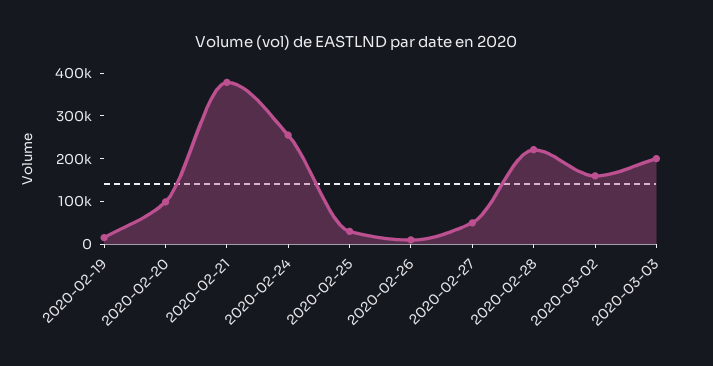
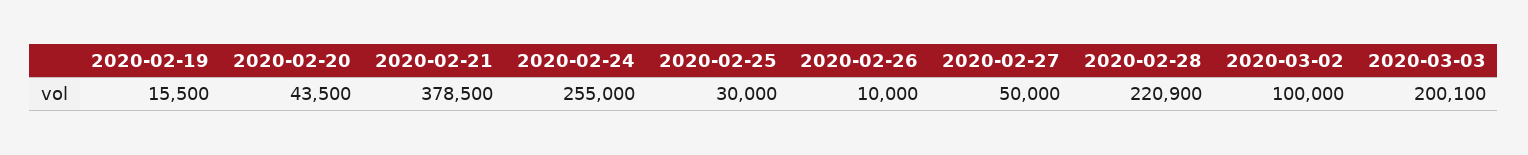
  {
    "2020-02-19": 15500,
-   "2020-02-20": 100000,
+   "2020-02-20": 43500,
    "2020-02-21": 378500,
    "2020-02-24": 255000,
    "2020-02-25": 30000,
    "2020-02-26": 10000,
    "2020-02-27": 50000,
    "2020-02-28": 220900,
-   "2020-03-02": 160000,
+   "2020-03-02": 100000,
    "2020-03-03": 200100
  }

